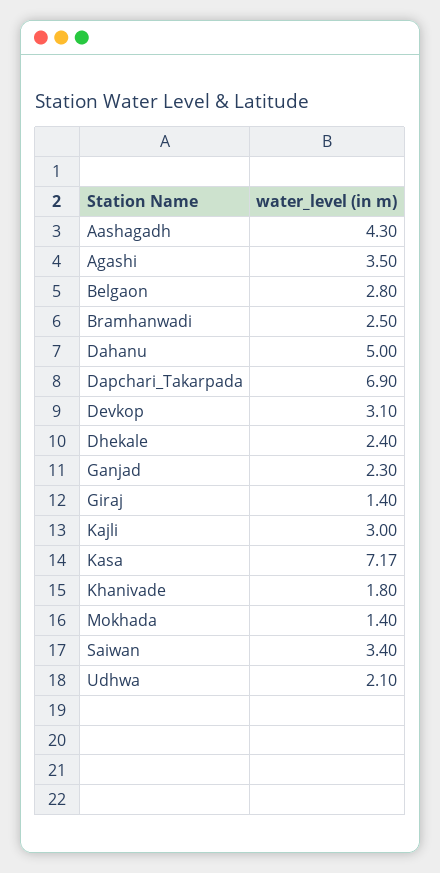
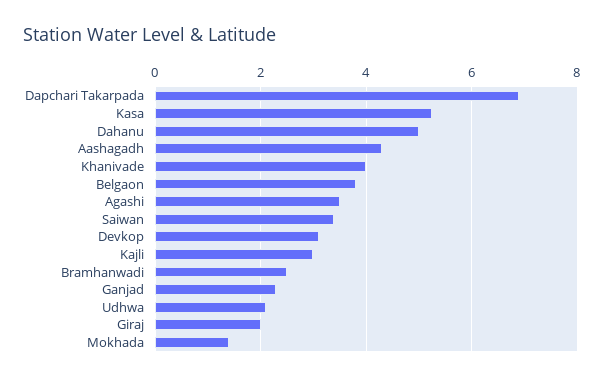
  {
    "Aashagadh": 4.3,
    "Agashi": 3.5,
-   "Belgaon": 2.8,
+   "Belgaon": 3.8,
    "Bramhanwadi": 2.5,
    "Dahanu": 5,
    "Dapchari_Takarpada": 6.9,
    "Devkop": 3.1,
-   "Dhekale": 2.4,
    "Ganjad": 2.3,
-   "Giraj": 1.4,
+   "Giraj": 2,
    "Kajli": 3,
-   "Kasa": 7.17,
+   "Kasa": 5.2,
-   "Khanivade": 1.8,
+   "Khanivade": 4,
    "Mokhada": 1.4,
    "Saiwan": 3.4,
    "Udhwa": 2.1
  }

